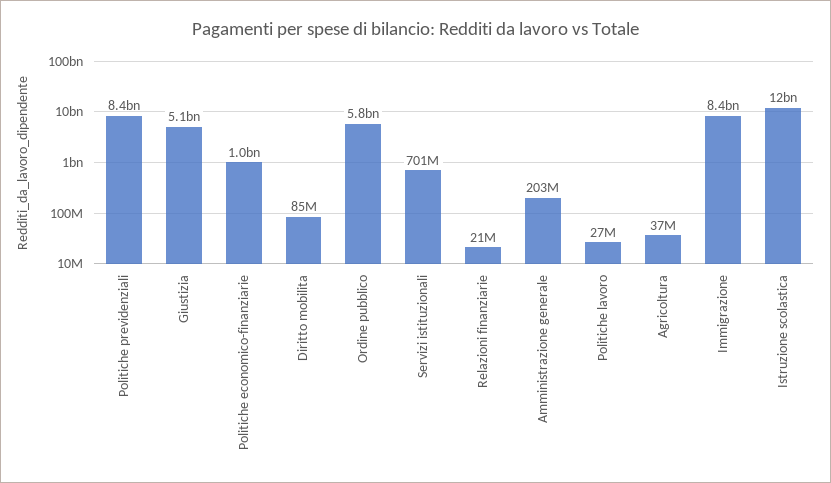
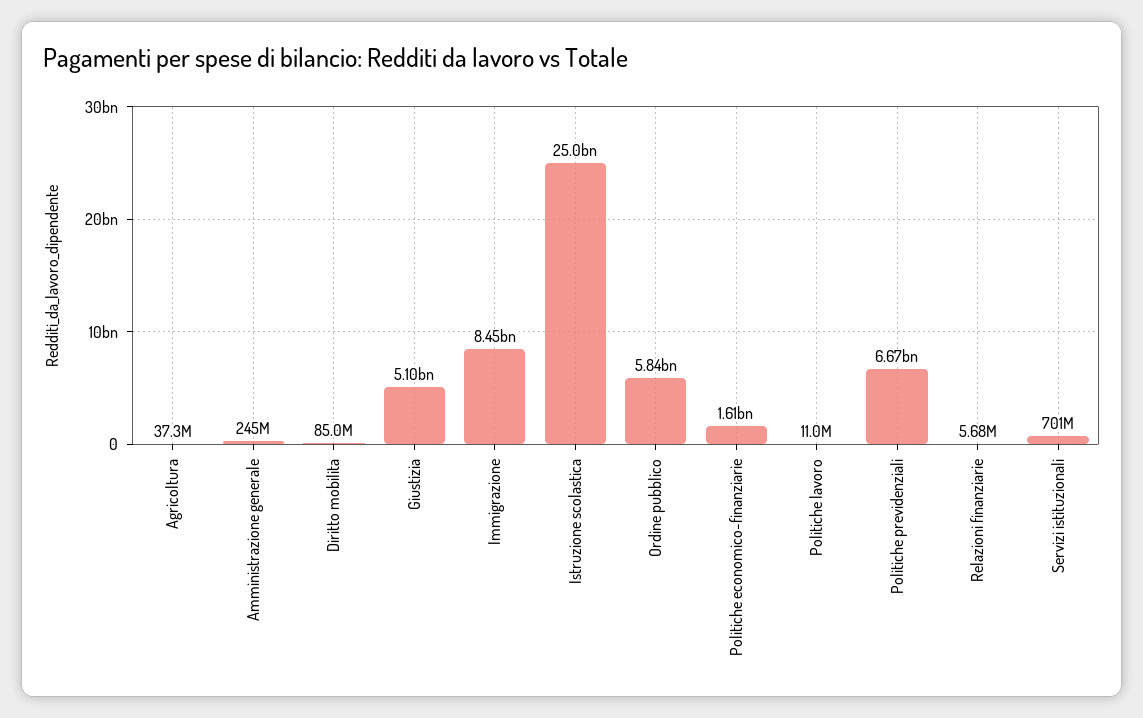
  {
-   "Politiche previdenziali": 8400000000,
+   "Politiche previdenziali": 6670000000,
    "Giustizia": 5100000000,
-   "Politiche economico-finanziarie": 1000000000,
+   "Politiche economico-finanziarie": 1610000000,
    "Diritto mobilita": 85000000,
    "Ordine pubblico": 5840000000,
    "Servizi istituzionali": 701000000,
-   "Relazioni finanziarie": 21000000,
+   "Relazioni finanziarie": 5680000,
-   "Amministrazione generale": 203000000,
+   "Amministrazione generale": 245000000,
-   "Politiche lavoro": 27000000,
+   "Politiche lavoro": 11000000,
    "Agricoltura": 37300000,
    "Immigrazione": 8450000000,
-   "Istruzione scolastica": 12000000000
+   "Istruzione scolastica": 25000000000
  }

